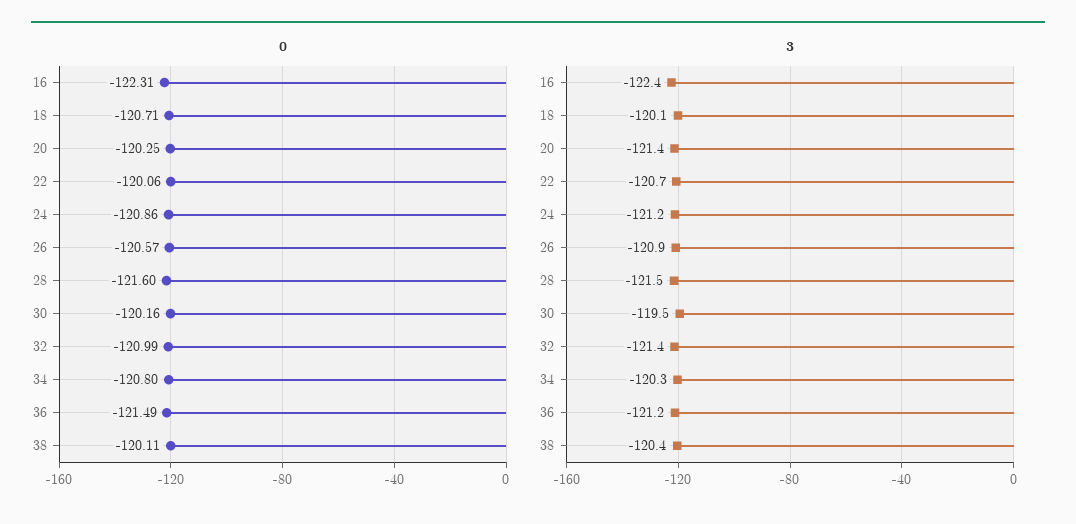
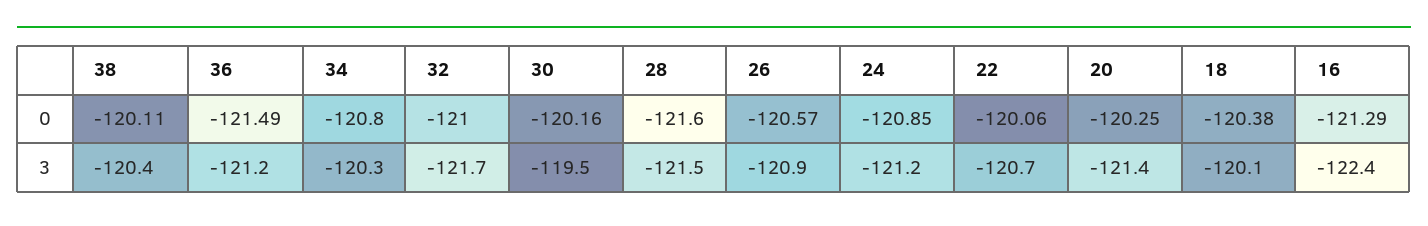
  {
    "0": {
-     "16": -122.31,
+     "16": -121.29,
-     "18": -120.71,
+     "18": -120.38,
      "20": -120.25,
      "22": -120.06,
-     "24": -120.86,
+     "24": -120.85,
      "26": -120.57,
      "28": -121.6,
      "30": -120.16,
-     "32": -120.99,
+     "32": -121,
      "34": -120.8,
      "36": -121.49,
      "38": -120.11
    },
    "3": {
      "16": -122.4,
      "18": -120.1,
      "20": -121.4,
      "22": -120.7,
      "24": -121.2,
      "26": -120.9,
      "28": -121.5,
      "30": -119.5,
-     "32": -121.4,
+     "32": -121.7,
      "34": -120.3,
      "36": -121.2,
      "38": -120.4
    }
  }

